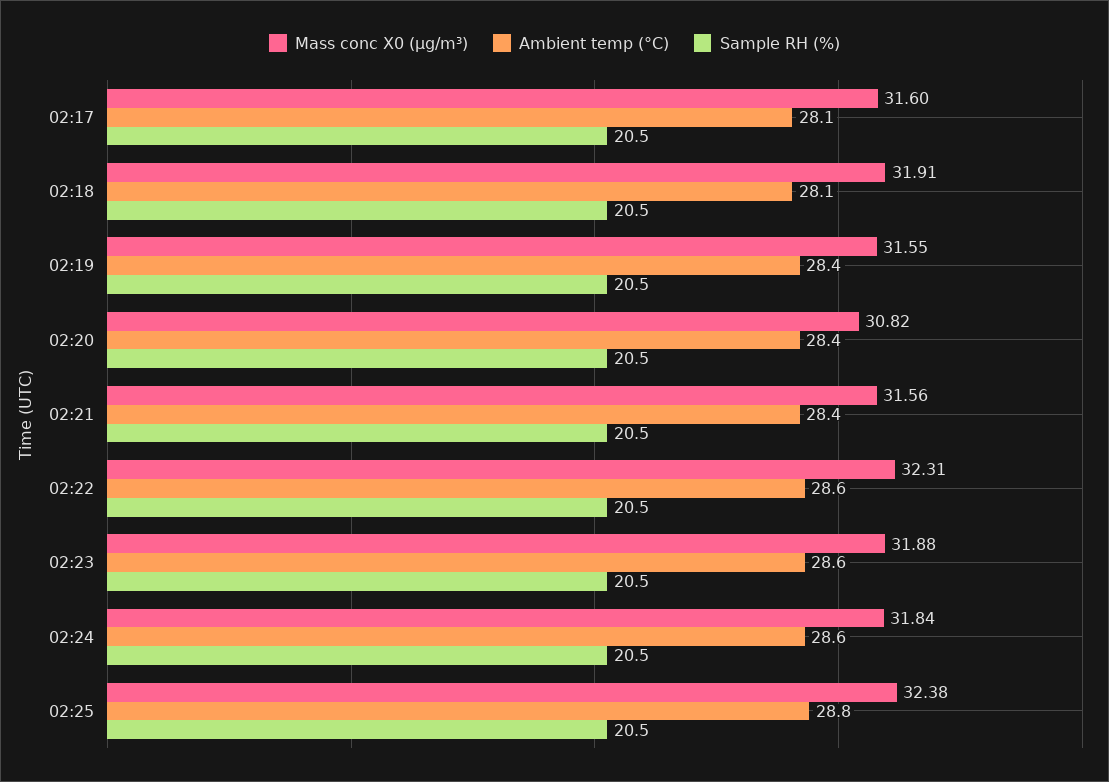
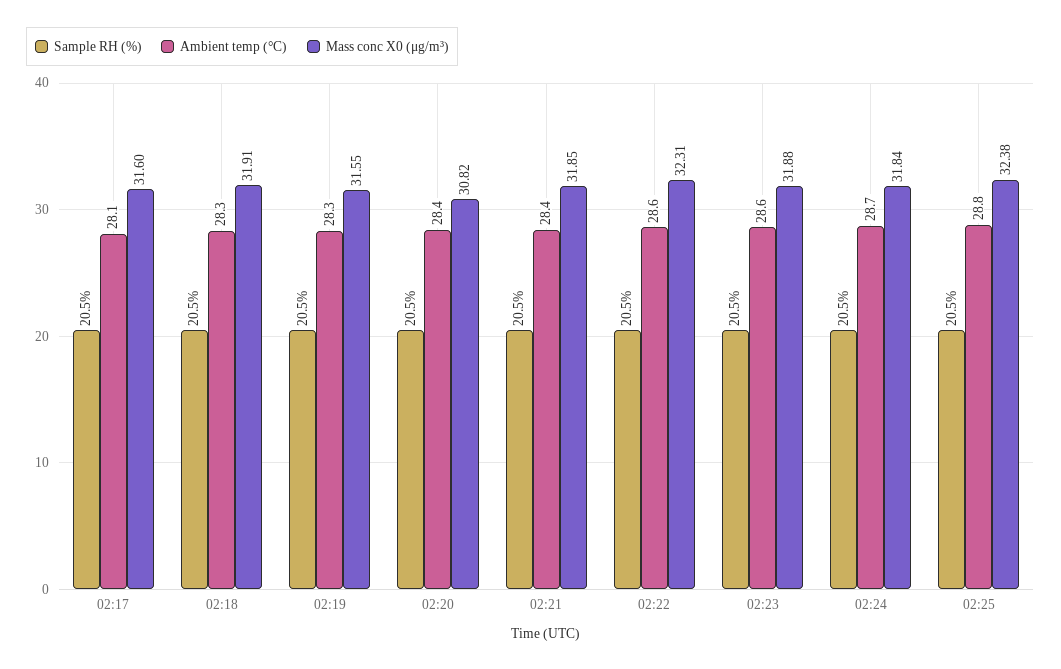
  {
    "Mass conc X0 (μg/m³)": {
      "02:17": 31.6,
      "02:18": 31.91,
      "02:19": 31.55,
      "02:20": 30.82,
-     "02:21": 31.56,
+     "02:21": 31.85,
      "02:22": 32.31,
      "02:23": 31.88,
      "02:24": 31.84,
      "02:25": 32.38
    },
    "Ambient temp (°C)": {
      "02:17": 28.1,
-     "02:18": 28.1,
+     "02:18": 28.3,
-     "02:19": 28.4,
+     "02:19": 28.3,
      "02:20": 28.4,
      "02:21": 28.4,
      "02:22": 28.6,
      "02:23": 28.6,
-     "02:24": 28.6,
+     "02:24": 28.7,
      "02:25": 28.8
    },
    "Sample RH (%)": {
      "02:17": 20.5,
      "02:18": 20.5,
      "02:19": 20.5,
      "02:20": 20.5,
      "02:21": 20.5,
      "02:22": 20.5,
      "02:23": 20.5,
      "02:24": 20.5,
      "02:25": 20.5
    }
  }

